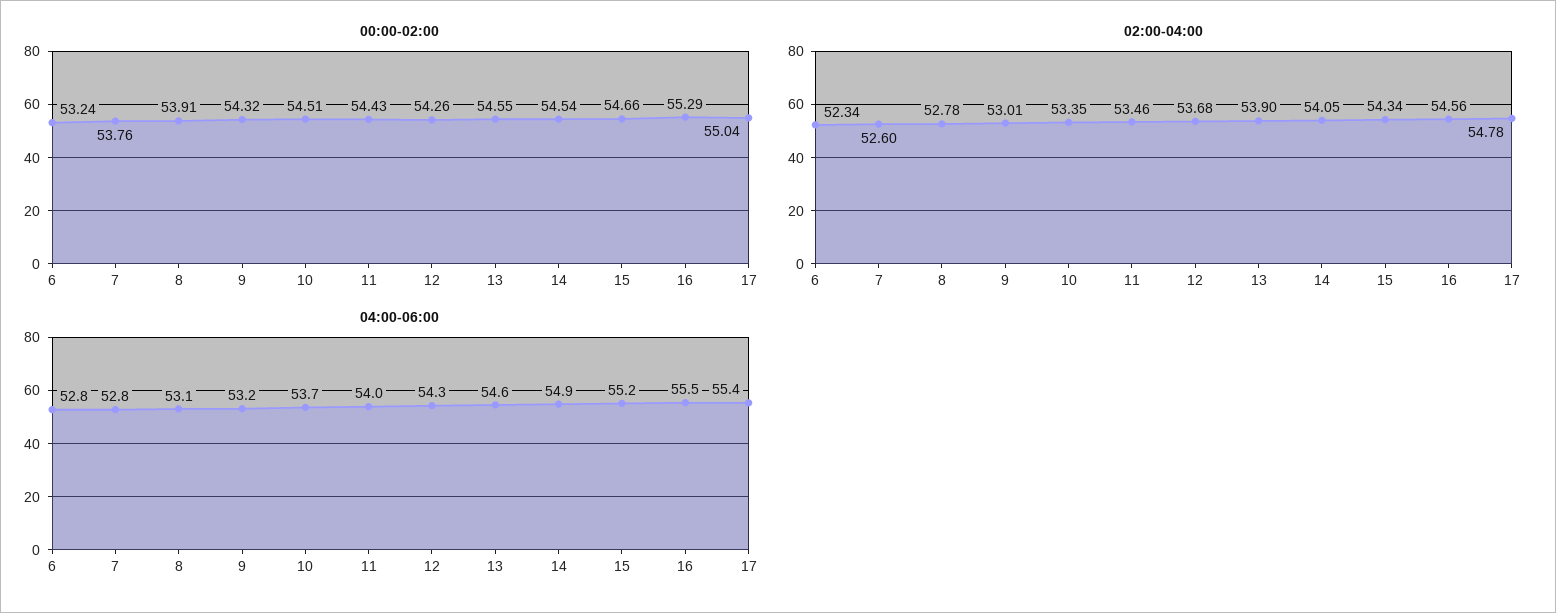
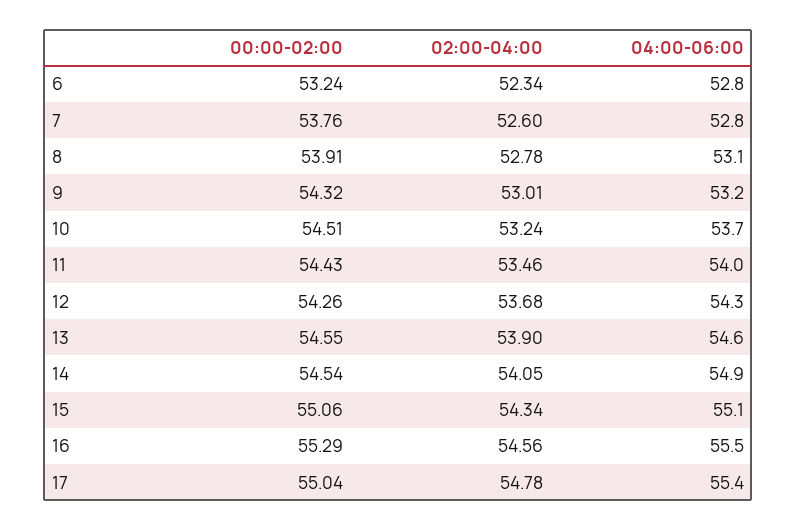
  {
    "00:00-02:00": {
      "6": 53.24,
      "7": 53.76,
      "8": 53.91,
      "9": 54.32,
      "10": 54.51,
      "11": 54.43,
      "12": 54.26,
      "13": 54.55,
      "14": 54.54,
-     "15": 54.66,
+     "15": 55.06,
      "16": 55.29,
      "17": 55.04
    },
    "02:00-04:00": {
      "6": 52.34,
      "7": 52.6,
      "8": 52.78,
      "9": 53.01,
-     "10": 53.35,
+     "10": 53.24,
      "11": 53.46,
      "12": 53.68,
      "13": 53.9,
      "14": 54.05,
      "15": 54.34,
      "16": 54.56,
      "17": 54.78
    },
    "04:00-06:00": {
      "6": 52.8,
      "7": 52.8,
      "8": 53.1,
      "9": 53.2,
      "10": 53.7,
      "11": 54,
      "12": 54.3,
      "13": 54.6,
      "14": 54.9,
-     "15": 55.2,
+     "15": 55.1,
      "16": 55.5,
      "17": 55.4
    }
  }

